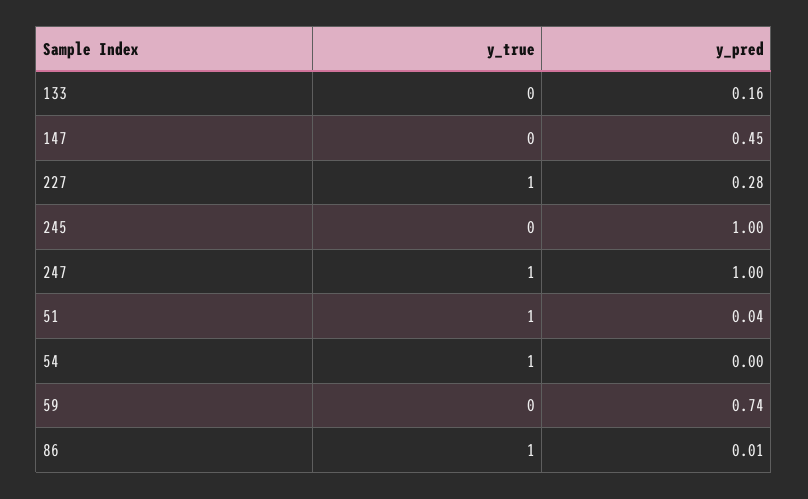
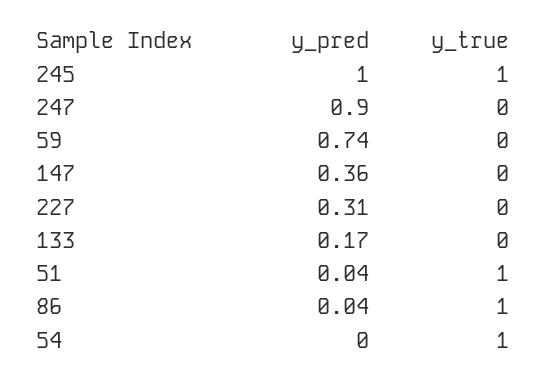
  {
    "y_true": {
      "133": 0,
      "147": 0,
-     "227": 1,
+     "227": 0,
-     "245": 0,
+     "245": 1,
-     "247": 1,
+     "247": 0,
      "51": 1,
      "54": 1,
      "59": 0,
      "86": 1
    },
    "y_pred": {
-     "133": 0.16,
+     "133": 0.17,
-     "147": 0.45,
+     "147": 0.36,
-     "227": 0.28,
+     "227": 0.31,
      "245": 1,
-     "247": 1,
+     "247": 0.9,
      "51": 0.04,
      "54": 0,
      "59": 0.74,
-     "86": 0.01
+     "86": 0.04
    }
  }

